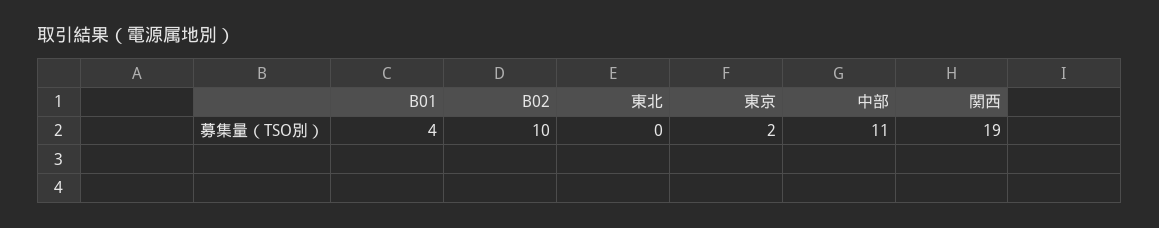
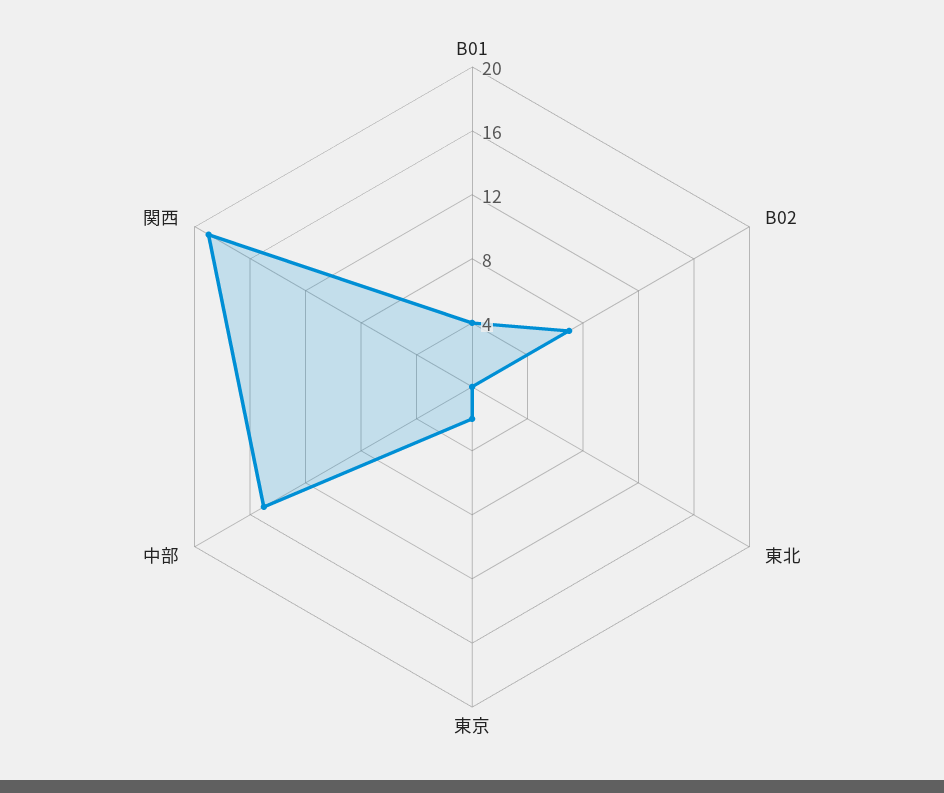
  {
    "B01": 4,
-   "B02": 10,
+   "B02": 7,
    "東北": 0,
    "東京": 2,
-   "中部": 11,
+   "中部": 15,
    "関西": 19
  }

